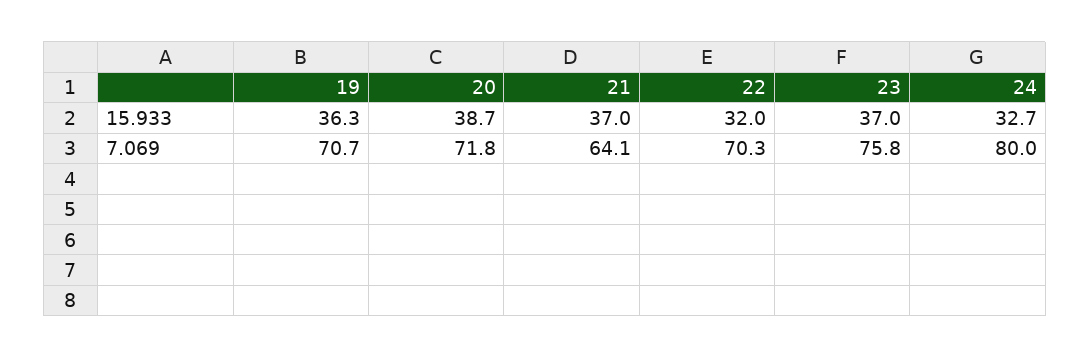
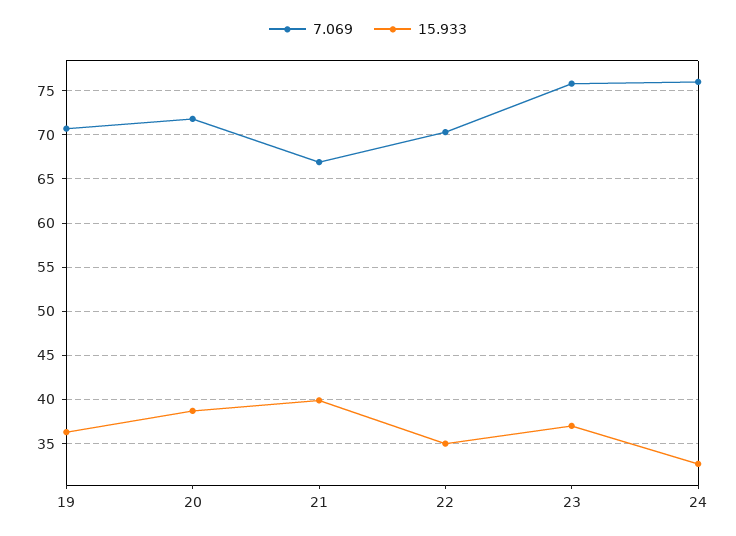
  {
    "15.933": {
      "19": 36.3,
      "20": 38.7,
-     "21": 37,
+     "21": 40,
-     "22": 32,
+     "22": 35,
      "23": 37,
      "24": 32.7
    },
    "7.069": {
      "19": 70.7,
      "20": 71.8,
-     "21": 64.1,
+     "21": 67,
      "22": 70.3,
      "23": 75.8,
-     "24": 80
+     "24": 76
    }
  }

